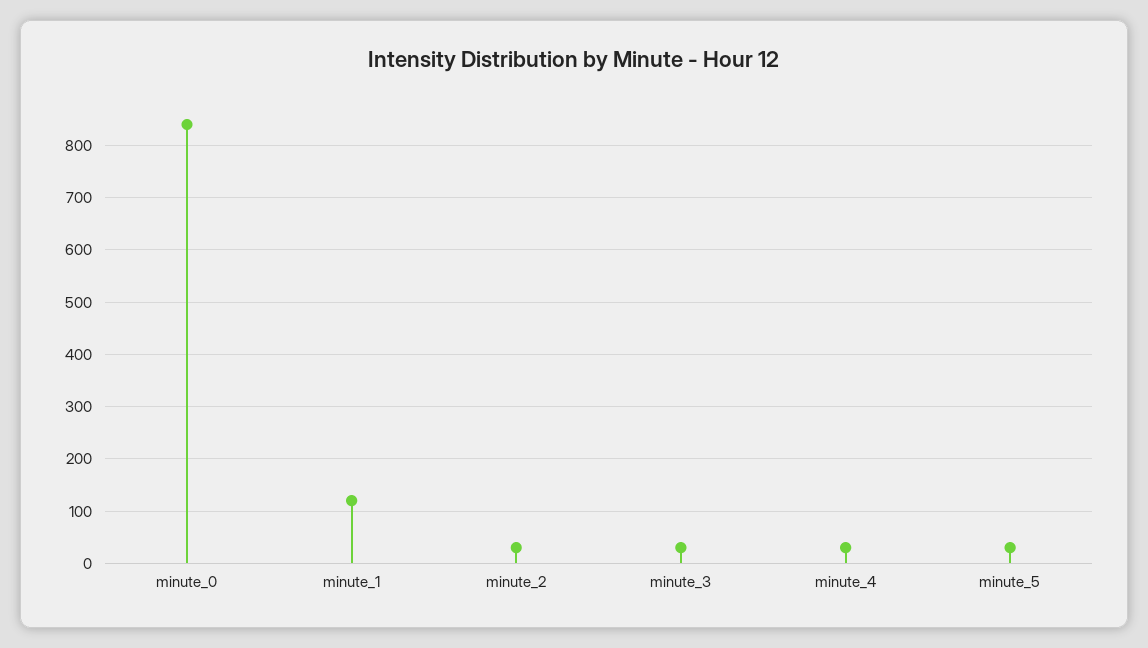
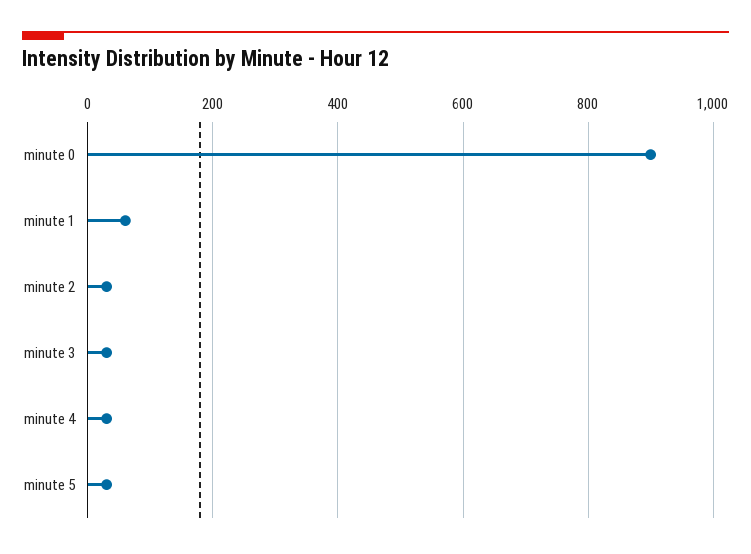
  {
-   "minute_0": 840,
+   "minute_0": 900,
-   "minute_1": 120,
+   "minute_1": 60,
    "minute_2": 40,
    "minute_3": 40,
    "minute_4": 40,
    "minute_5": 40
  }

